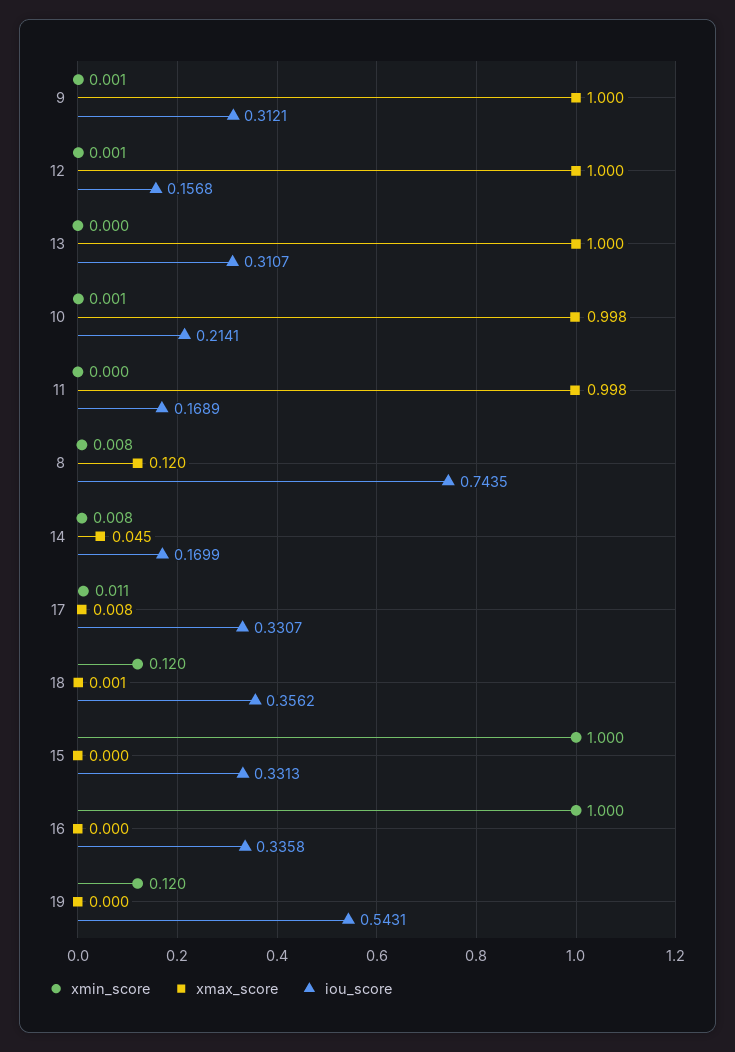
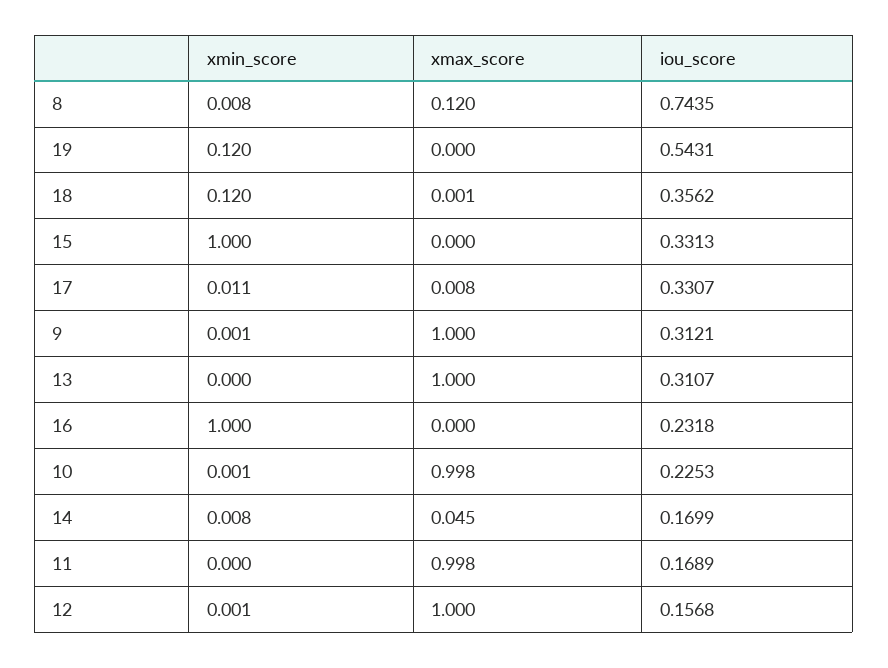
  {
    "xmin_score": {
      "9": 0.001,
      "12": 0.001,
      "13": 0,
      "10": 0.001,
      "11": 0,
      "8": 0.008,
      "14": 0.008,
      "17": 0.011,
      "18": 0.12,
      "15": 1,
      "16": 1,
      "19": 0.12
    },
    "xmax_score": {
      "9": 1,
      "12": 1,
      "13": 1,
      "10": 0.998,
      "11": 0.998,
      "8": 0.12,
      "14": 0.045,
      "17": 0.008,
      "18": 0.001,
      "15": 0,
      "16": 0,
      "19": 0
    },
    "iou_score": {
      "9": 0.3121,
      "12": 0.1568,
      "13": 0.3107,
-     "10": 0.2141,
+     "10": 0.2253,
      "11": 0.1689,
      "8": 0.7435,
      "14": 0.1699,
      "17": 0.3307,
      "18": 0.3562,
      "15": 0.3313,
-     "16": 0.3358,
+     "16": 0.2318,
      "19": 0.5431
    }
  }

